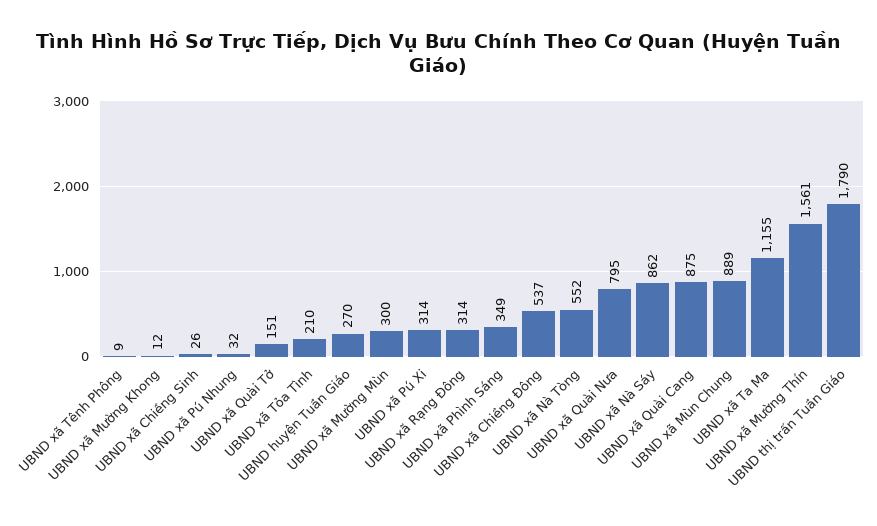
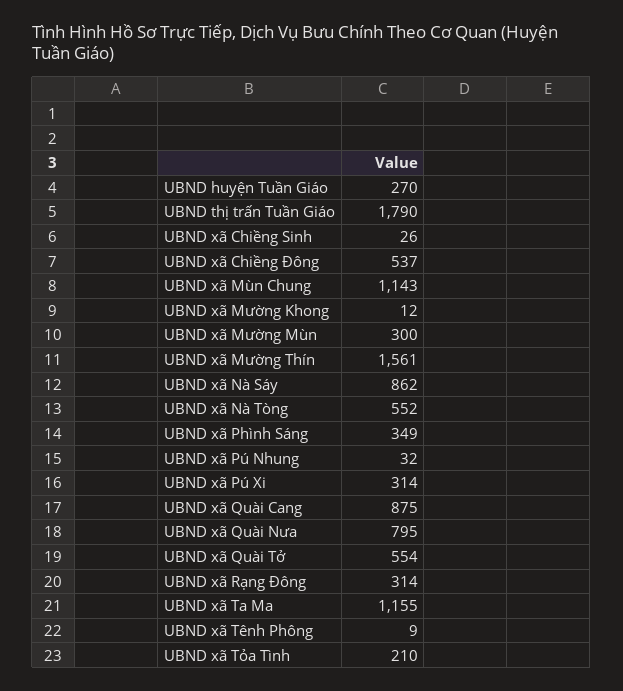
  {
    "UBND xã Tênh Phông": 9,
    "UBND xã Mường Khong": 12,
    "UBND xã Chiềng Sinh": 26,
    "UBND xã Pú Nhung": 32,
-   "UBND xã Quài Tở": 151,
+   "UBND xã Quài Tở": 554,
    "UBND xã Tỏa Tình": 210,
    "UBND huyện Tuần Giáo": 270,
    "UBND xã Mường Mùn": 300,
    "UBND xã Pú Xi": 314,
    "UBND xã Rạng Đông": 314,
    "UBND xã Phình Sáng": 349,
    "UBND xã Chiềng Đông": 537,
    "UBND xã Nà Tòng": 552,
    "UBND xã Quài Nưa": 795,
    "UBND xã Nà Sáy": 862,
    "UBND xã Quài Cang": 875,
-   "UBND xã Mùn Chung": 889,
+   "UBND xã Mùn Chung": 1143,
    "UBND xã Ta Ma": 1155,
    "UBND xã Mường Thín": 1561,
    "UBND thị trấn Tuần Giáo": 1790
  }

